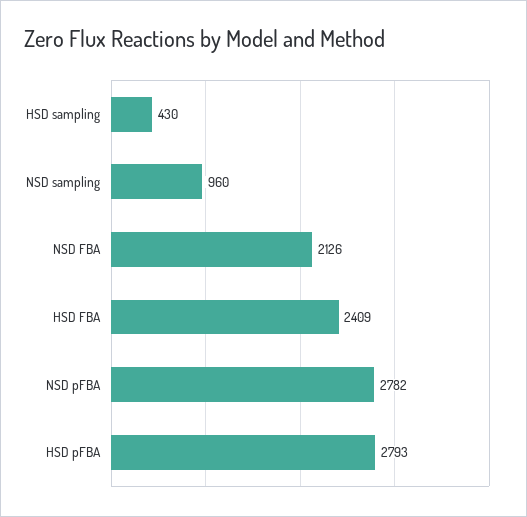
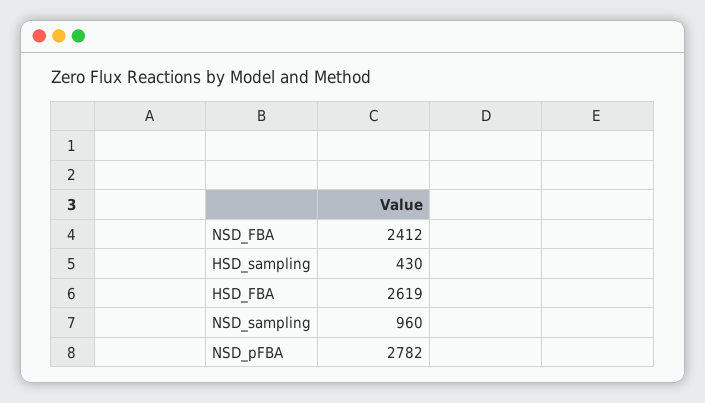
  {
    "HSD sampling": 430,
    "NSD sampling": 960,
-   "NSD FBA": 2126,
+   "NSD FBA": 2412,
-   "HSD FBA": 2409,
+   "HSD FBA": 2619,
-   "NSD pFBA": 2782,
+   "NSD pFBA": 2782
-   "HSD pFBA": 2793
  }

